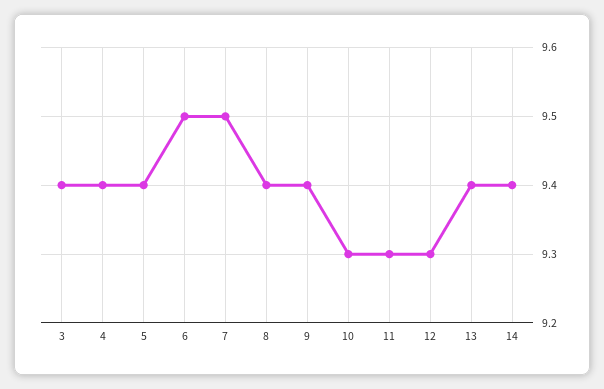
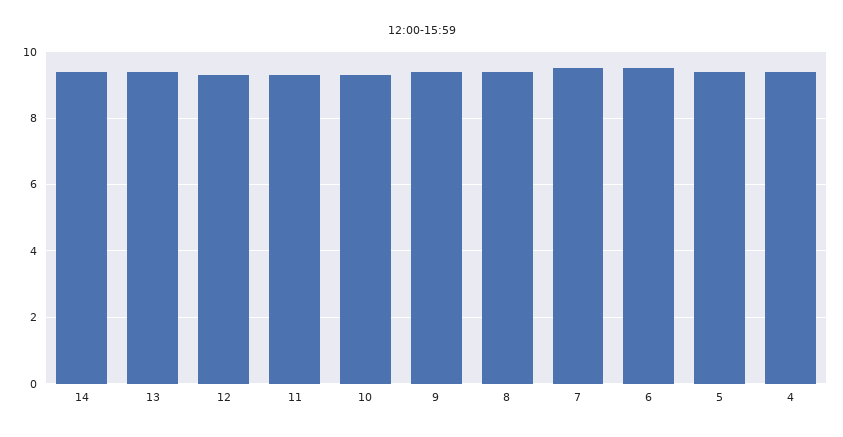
  {
-   "3": 9.4,
    "4": 9.4,
    "5": 9.4,
    "6": 9.5,
    "7": 9.5,
    "8": 9.4,
    "9": 9.4,
    "10": 9.3,
    "11": 9.3,
    "12": 9.3,
    "13": 9.4,
    "14": 9.4
  }

